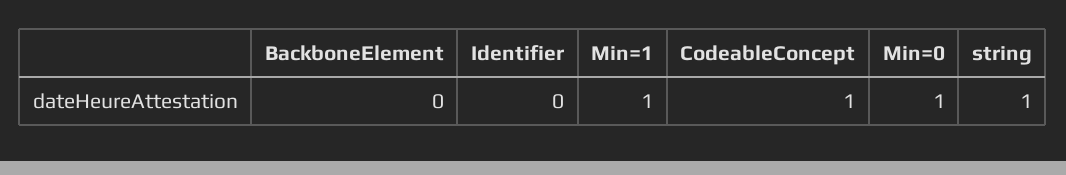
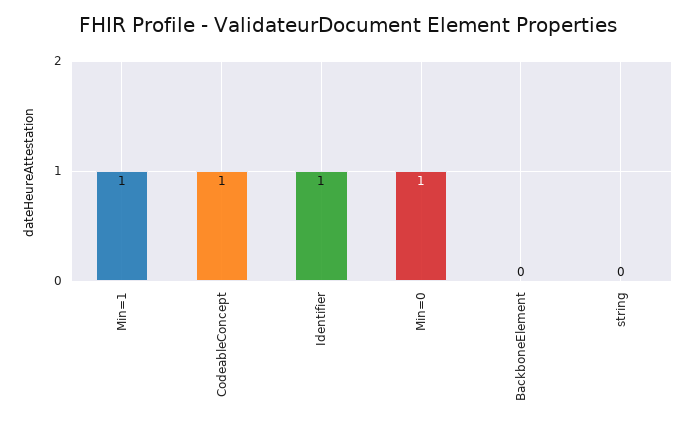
  {
    "BackboneElement": 0,
-   "Identifier": 0,
+   "Identifier": 1,
    "Min=1": 1,
    "CodeableConcept": 1,
    "Min=0": 1,
-   "string": 1
+   "string": 0
  }

